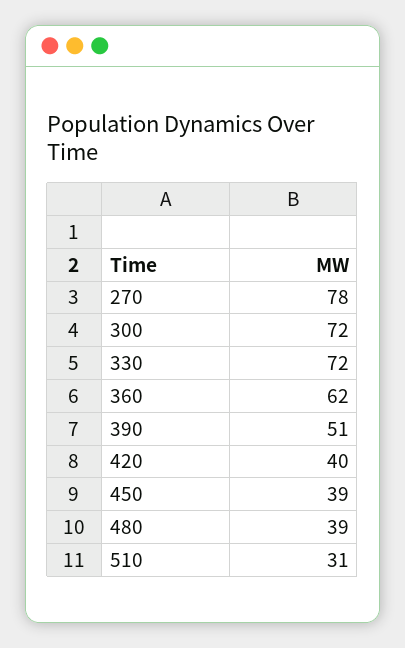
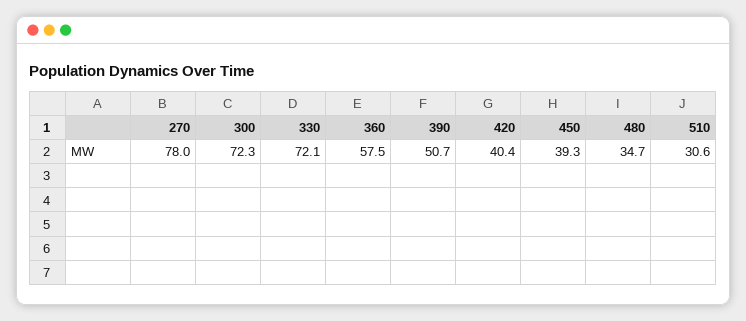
  {
    "270": 78,
    "300": 72.3,
    "330": 72.1,
-   "360": 62,
+   "360": 57.5,
    "390": 50.7,
    "420": 40.4,
    "450": 39.3,
-   "480": 39,
+   "480": 34.7,
    "510": 30.6
  }

